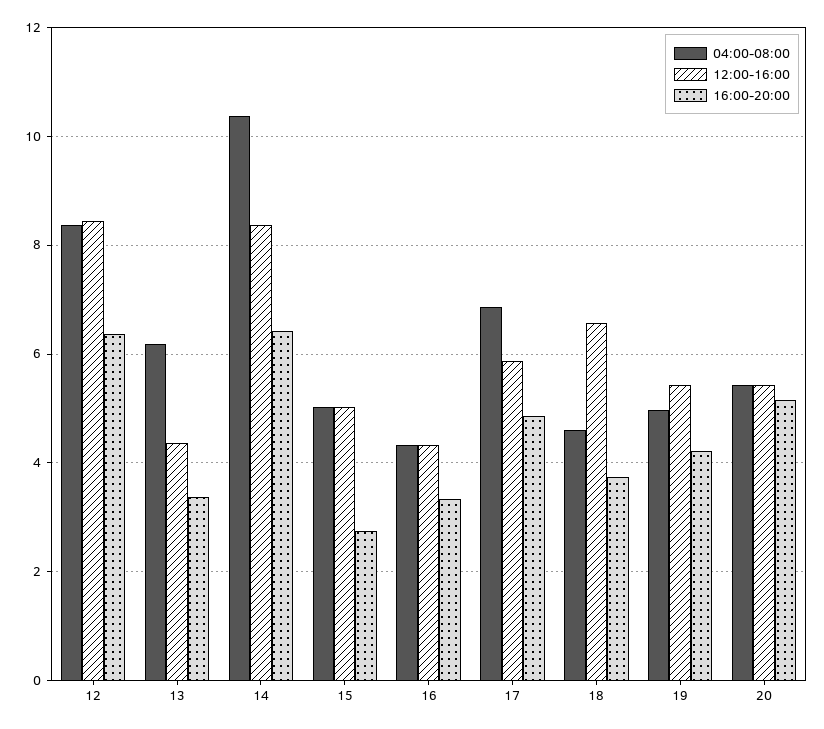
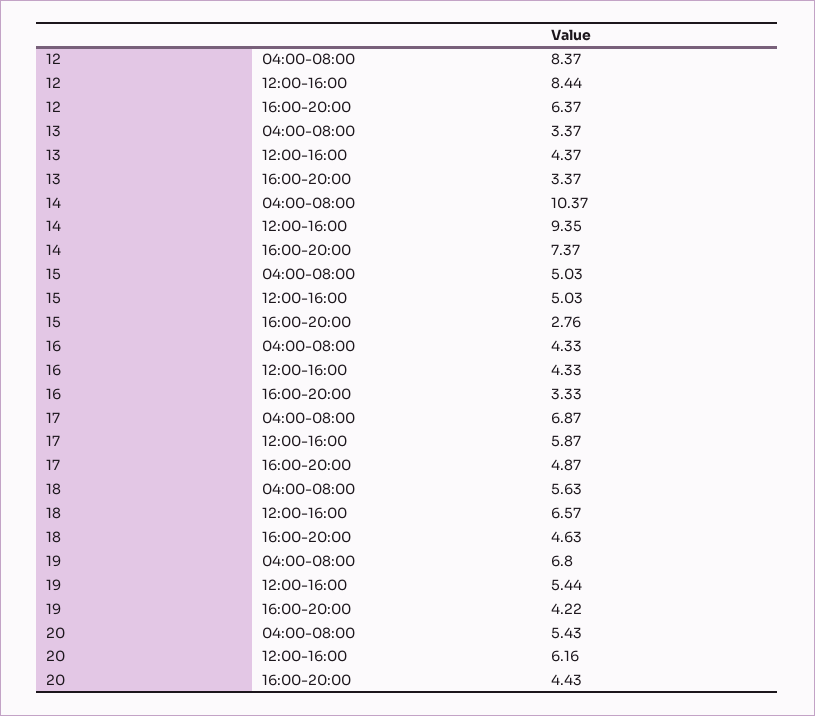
  {
    "04:00-08:00": {
      "12": 8.37,
-     "13": 6.2,
+     "13": 3.37,
      "14": 10.37,
      "15": 5.03,
      "16": 4.33,
      "17": 6.87,
-     "18": 4.6,
+     "18": 5.63,
-     "19": 5,
+     "19": 6.8,
      "20": 5.43
    },
    "12:00-16:00": {
      "12": 8.44,
      "13": 4.37,
-     "14": 8.4,
+     "14": 9.35,
      "15": 5.03,
      "16": 4.33,
      "17": 5.87,
      "18": 6.57,
      "19": 5.44,
-     "20": 5.4
+     "20": 6.16
    },
    "16:00-20:00": {
      "12": 6.37,
      "13": 3.37,
-     "14": 6.4,
+     "14": 7.37,
      "15": 2.76,
      "16": 3.33,
      "17": 4.87,
-     "18": 3.8,
+     "18": 4.63,
      "19": 4.22,
-     "20": 5.2
+     "20": 4.43
    }
  }

